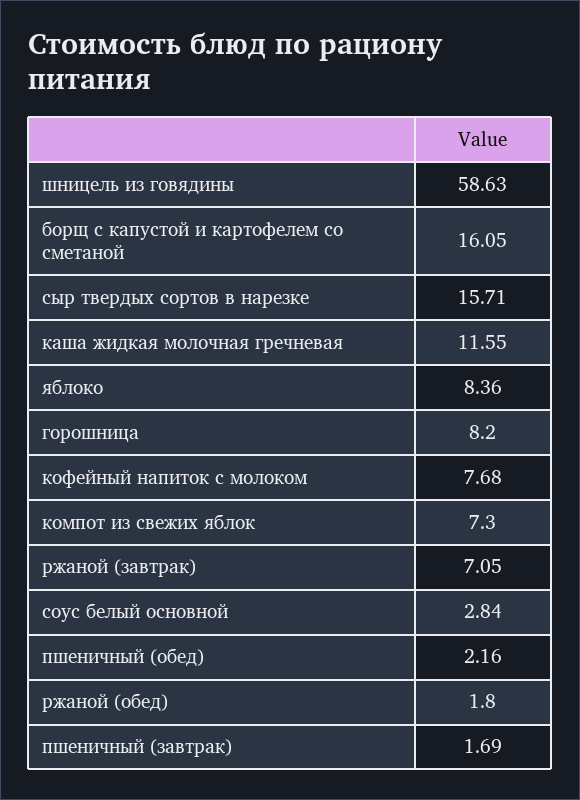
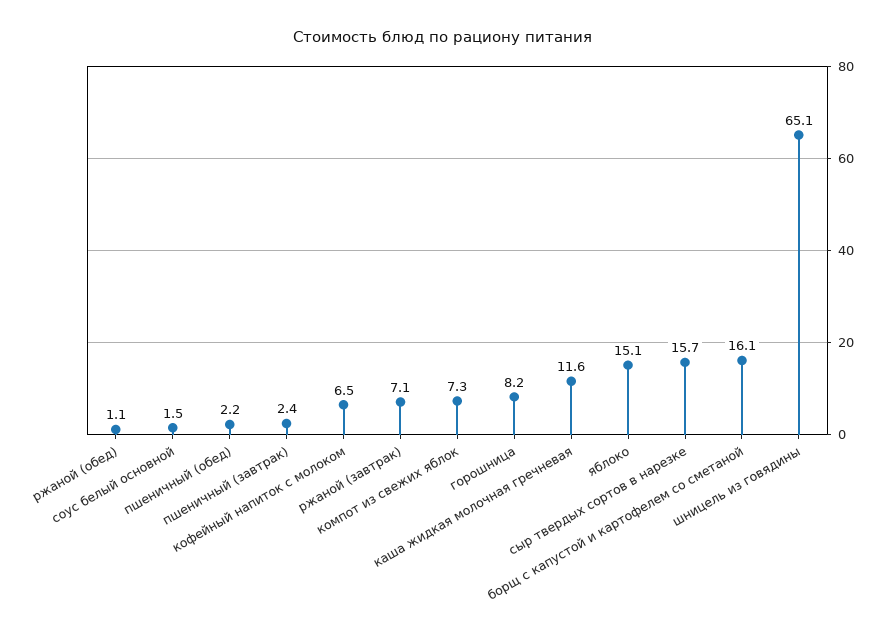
  {
-   "шницель из говядины": 58.63,
+   "шницель из говядины": 65.1,
    "борщ с капустой и картофелем со сметаной": 16.05,
    "сыр твердых сортов в нарезке": 15.71,
    "каша жидкая молочная гречневая": 11.55,
-   "яблоко": 8.36,
+   "яблоко": 15.1,
    "горошница": 8.2,
-   "кофейный напиток с молоком": 7.68,
+   "кофейный напиток с молоком": 6.5,
    "компот из свежих яблок": 7.3,
    "ржаной (завтрак)": 7.05,
-   "соус белый основной": 2.84,
+   "соус белый основной": 1.5,
    "пшеничный (обед)": 2.16,
-   "ржаной (обед)": 1.8,
+   "ржаной (обед)": 1.1,
-   "пшеничный (завтрак)": 1.69
+   "пшеничный (завтрак)": 2.4
  }

